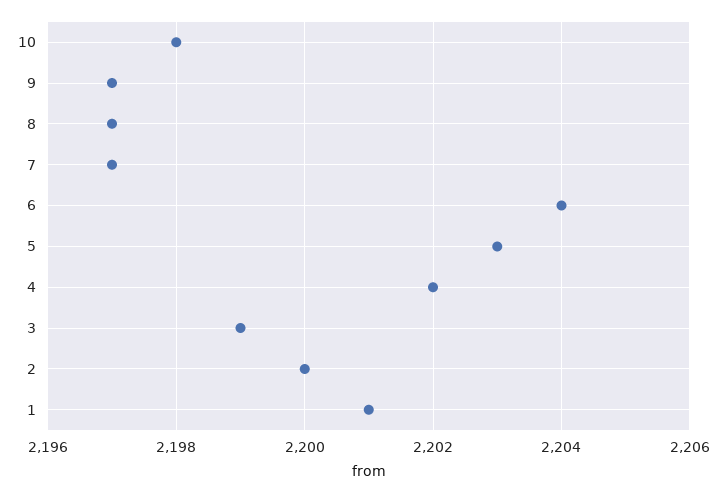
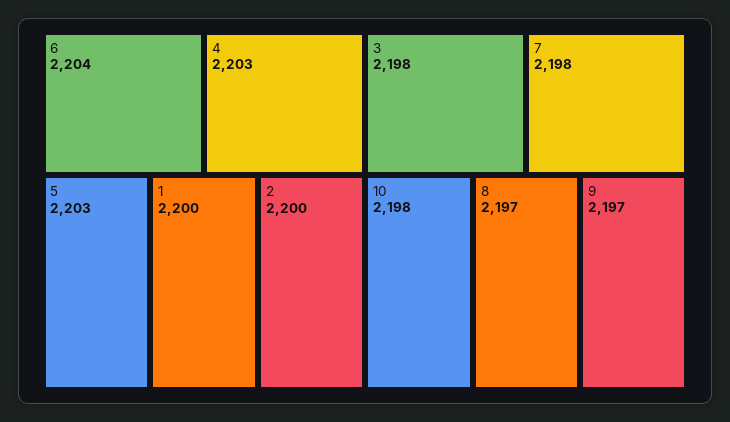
  {
    "10": 2198,
    "9": 2197,
    "8": 2197,
-   "7": 2197,
+   "7": 2198,
    "6": 2204,
    "5": 2203,
-   "4": 2202,
+   "4": 2203,
-   "3": 2199,
+   "3": 2198,
    "2": 2200,
-   "1": 2201
+   "1": 2200
  }

